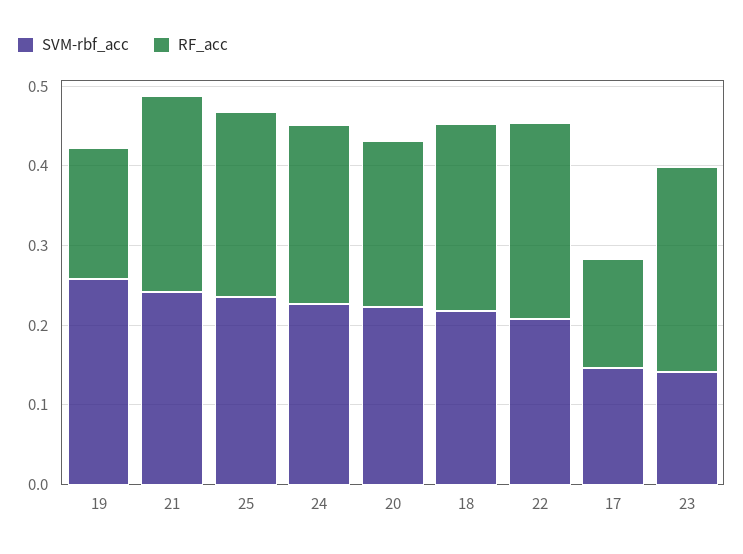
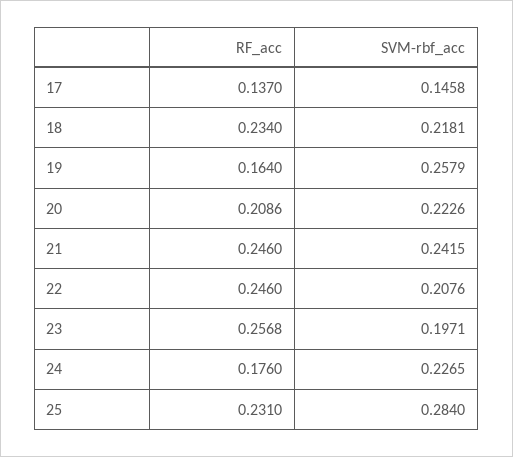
  {
    "SVM-rbf_acc": {
      "19": 0.2579,
      "21": 0.2415,
-     "25": 0.24,
+     "25": 0.284,
      "24": 0.2265,
      "20": 0.2226,
      "18": 0.2181,
      "22": 0.2076,
      "17": 0.1458,
-     "23": 0.14
+     "23": 0.1971
    },
    "RF_acc": {
      "19": 0.164,
      "21": 0.246,
      "25": 0.231,
-     "24": 0.22,
+     "24": 0.176,
      "20": 0.2086,
      "18": 0.234,
      "22": 0.246,
      "17": 0.137,
      "23": 0.2568
    }
  }

